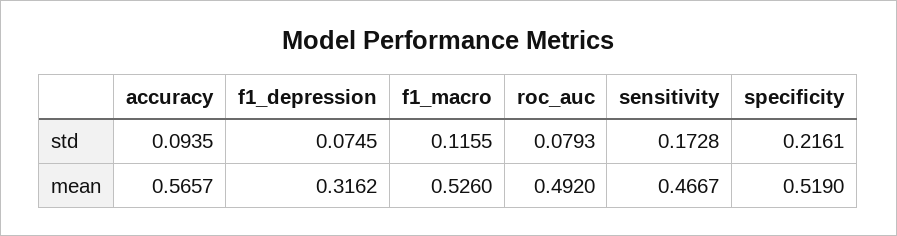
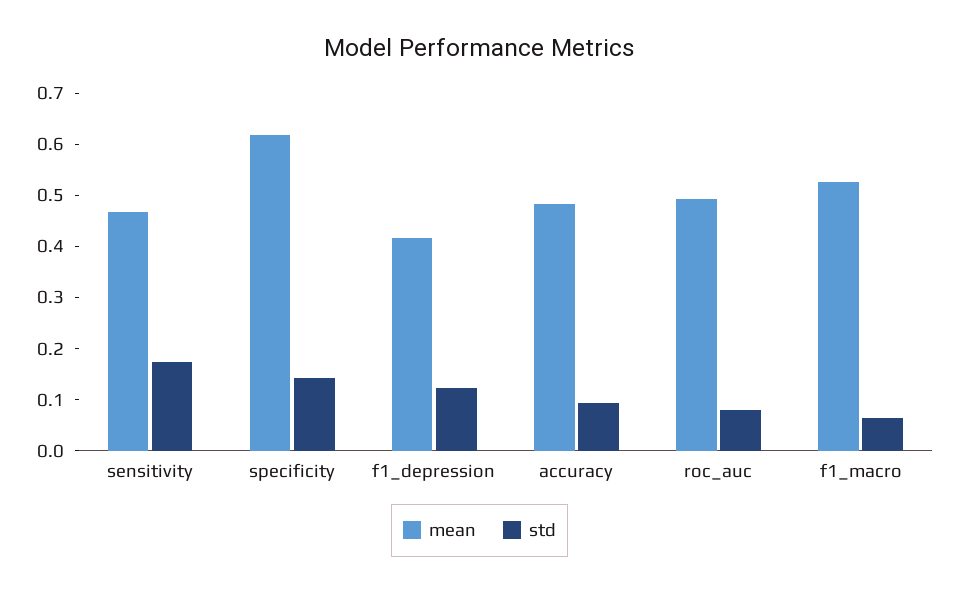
  {
    "std": {
      "accuracy": 0.0935,
-     "f1_depression": 0.0745,
+     "f1_depression": 0.12,
-     "f1_macro": 0.1155,
+     "f1_macro": 0.06,
      "roc_auc": 0.0793,
      "sensitivity": 0.1728,
-     "specificity": 0.2161
+     "specificity": 0.14
    },
    "mean": {
-     "accuracy": 0.5657,
+     "accuracy": 0.48,
-     "f1_depression": 0.3162,
+     "f1_depression": 0.42,
      "f1_macro": 0.526,
      "roc_auc": 0.492,
      "sensitivity": 0.4667,
-     "specificity": 0.519
+     "specificity": 0.62
    }
  }

